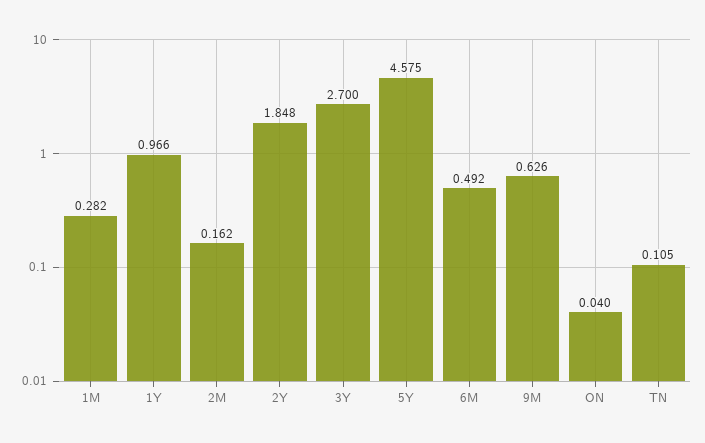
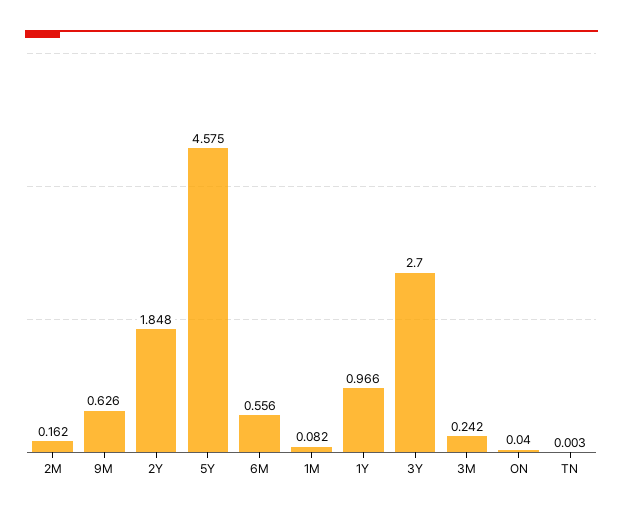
  {
-   "1M": 0.282,
+   "1M": 0.082,
    "1Y": 0.966,
    "2M": 0.162,
    "2Y": 1.848,
    "3Y": 2.7,
    "5Y": 4.575,
-   "6M": 0.492,
+   "6M": 0.556,
    "9M": 0.626,
    "ON": 0.04,
-   "TN": 0.105
+   "TN": 0.003,
+   "3M": 0.242
  }

